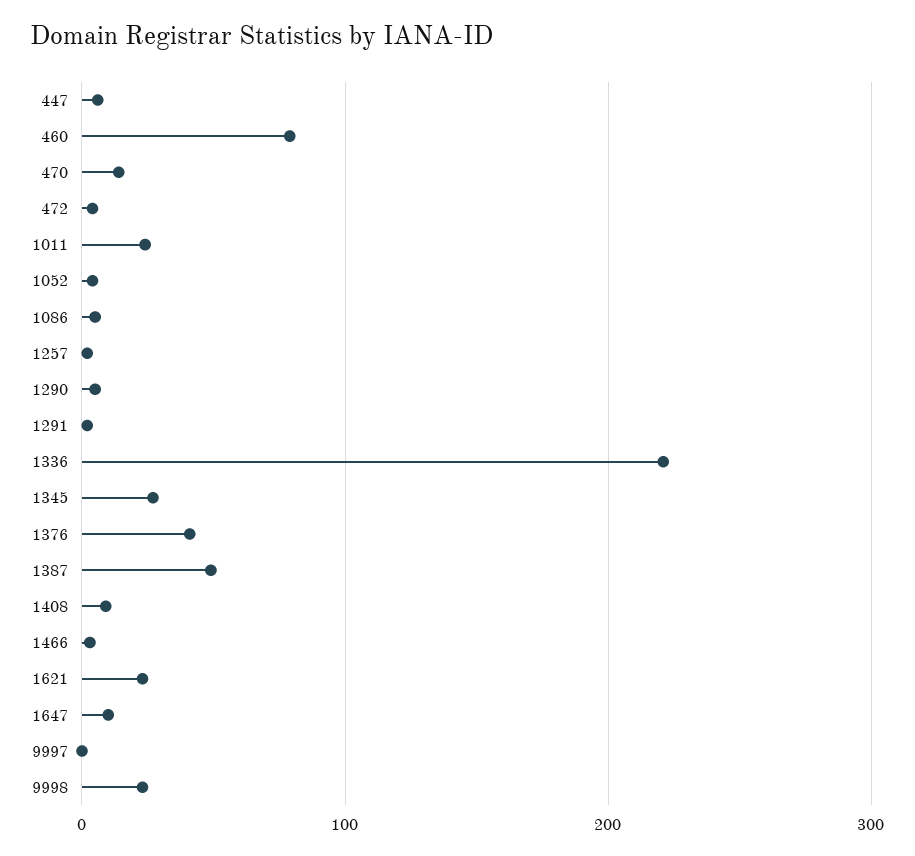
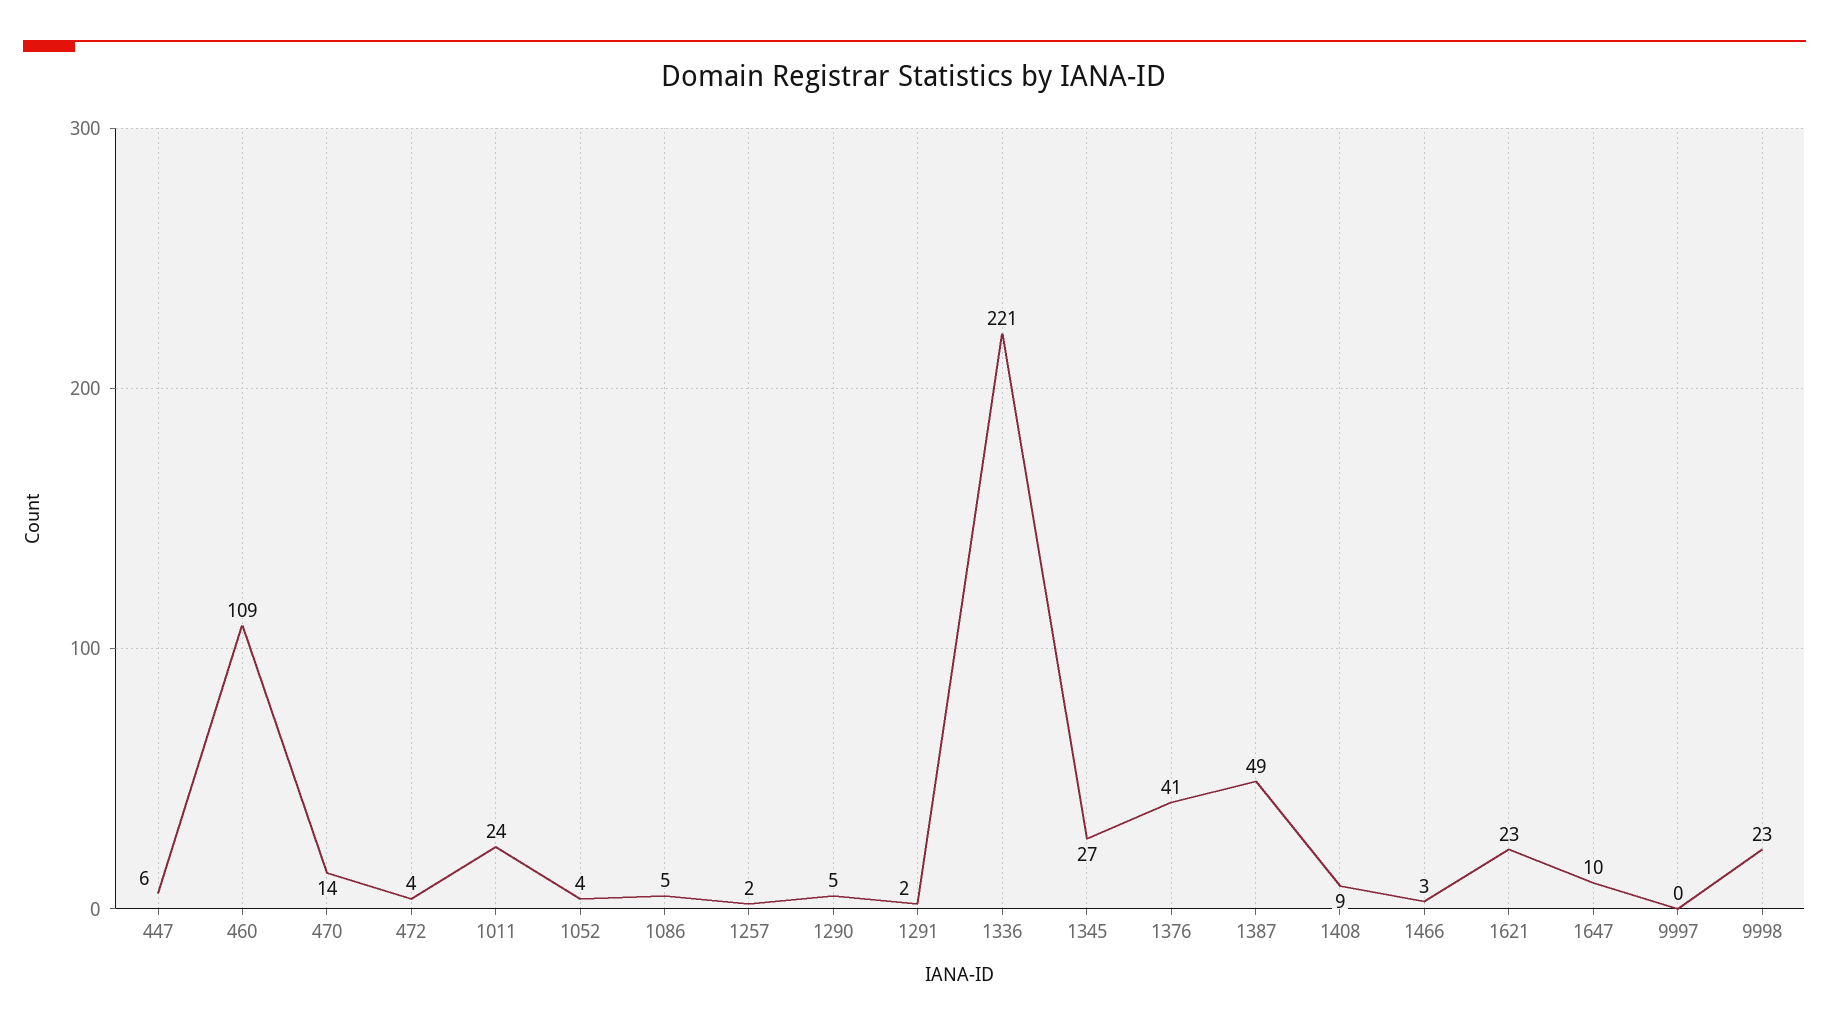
  {
    "447": 6,
-   "460": 80,
+   "460": 109,
    "470": 14,
    "472": 4,
    "1011": 24,
    "1052": 4,
    "1086": 5,
    "1257": 2,
    "1290": 5,
    "1291": 2,
    "1336": 221,
    "1345": 27,
    "1376": 41,
    "1387": 49,
    "1408": 9,
    "1466": 3,
    "1621": 23,
    "1647": 10,
    "9997": 0,
    "9998": 23
  }

